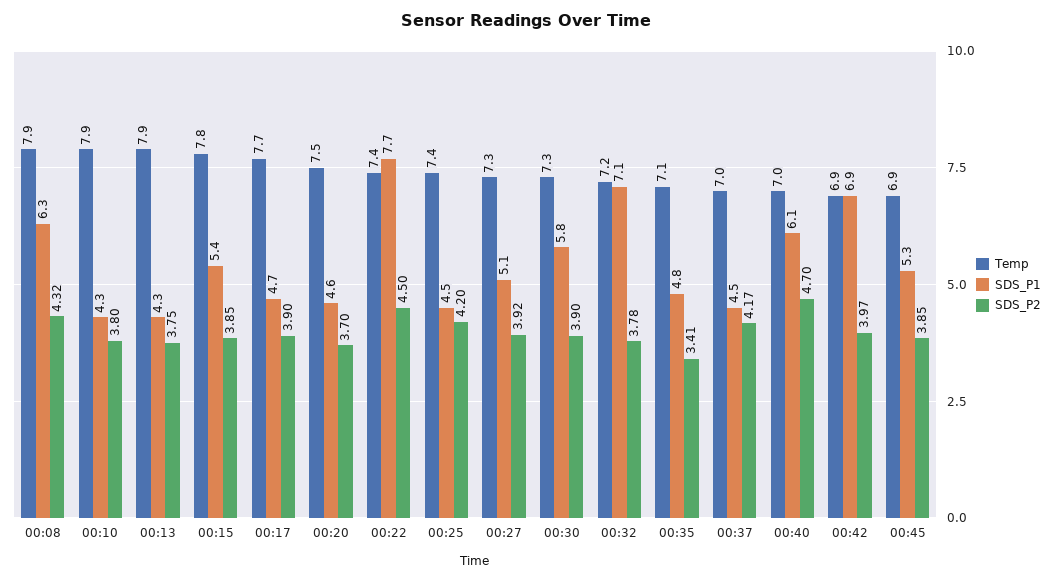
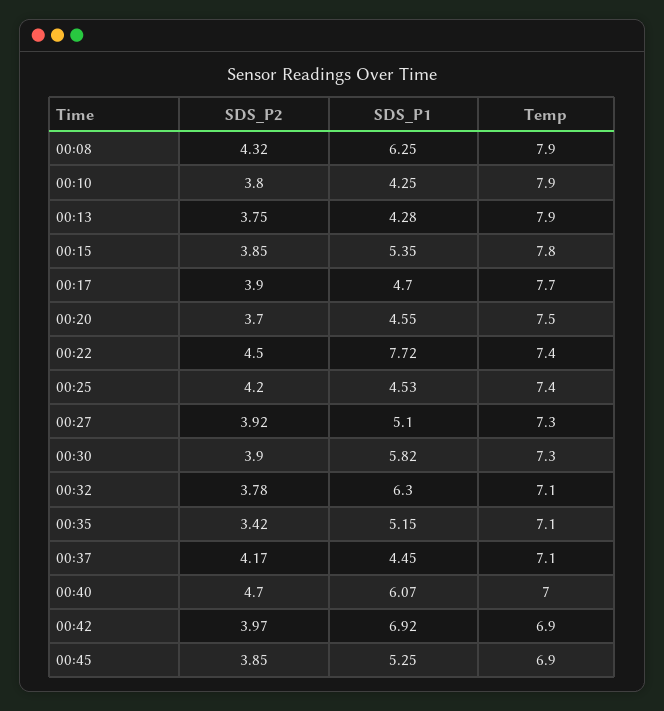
  {
    "Temp": {
      "00:08": 7.9,
      "00:10": 7.9,
      "00:13": 7.9,
      "00:15": 7.8,
      "00:17": 7.7,
      "00:20": 7.5,
      "00:22": 7.4,
      "00:25": 7.4,
      "00:27": 7.3,
      "00:30": 7.3,
-     "00:32": 7.2,
+     "00:32": 7.1,
      "00:35": 7.1,
-     "00:37": 7,
+     "00:37": 7.1,
      "00:40": 7,
      "00:42": 6.9,
      "00:45": 6.9
    },
    "SDS_P1": {
      "00:08": 6.25,
      "00:10": 4.25,
      "00:13": 4.28,
      "00:15": 5.35,
      "00:17": 4.7,
      "00:20": 4.55,
      "00:22": 7.72,
      "00:25": 4.53,
      "00:27": 5.1,
      "00:30": 5.82,
-     "00:32": 7.1,
+     "00:32": 6.3,
-     "00:35": 4.8,
+     "00:35": 5.15,
      "00:37": 4.45,
      "00:40": 6.07,
      "00:42": 6.92,
      "00:45": 5.25
    },
    "SDS_P2": {
      "00:08": 4.32,
      "00:10": 3.8,
      "00:13": 3.75,
      "00:15": 3.85,
      "00:17": 3.9,
      "00:20": 3.7,
      "00:22": 4.5,
      "00:25": 4.2,
      "00:27": 3.92,
      "00:30": 3.9,
      "00:32": 3.78,
-     "00:35": 3.41,
+     "00:35": 3.42,
      "00:37": 4.17,
      "00:40": 4.7,
      "00:42": 3.97,
      "00:45": 3.85
    }
  }

